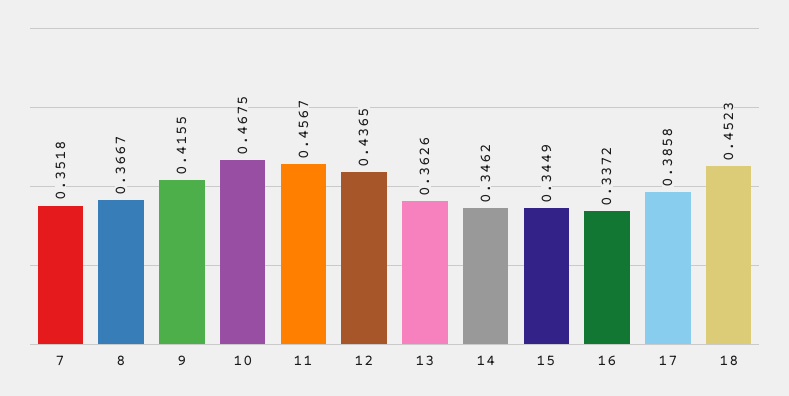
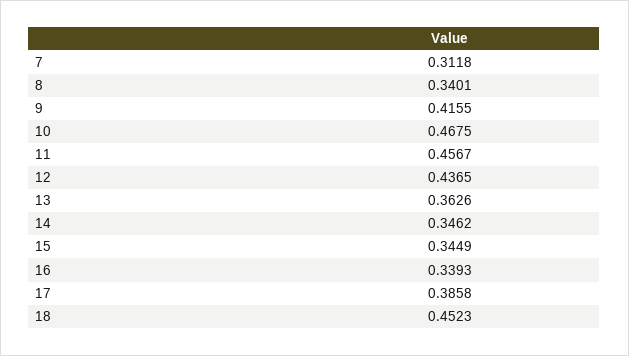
  {
-   "7": 0.3518,
+   "7": 0.3118,
-   "8": 0.3667,
+   "8": 0.3401,
    "9": 0.4155,
    "10": 0.4675,
    "11": 0.4567,
    "12": 0.4365,
    "13": 0.3626,
    "14": 0.3462,
    "15": 0.3449,
-   "16": 0.3372,
+   "16": 0.3393,
    "17": 0.3858,
    "18": 0.4523
  }

